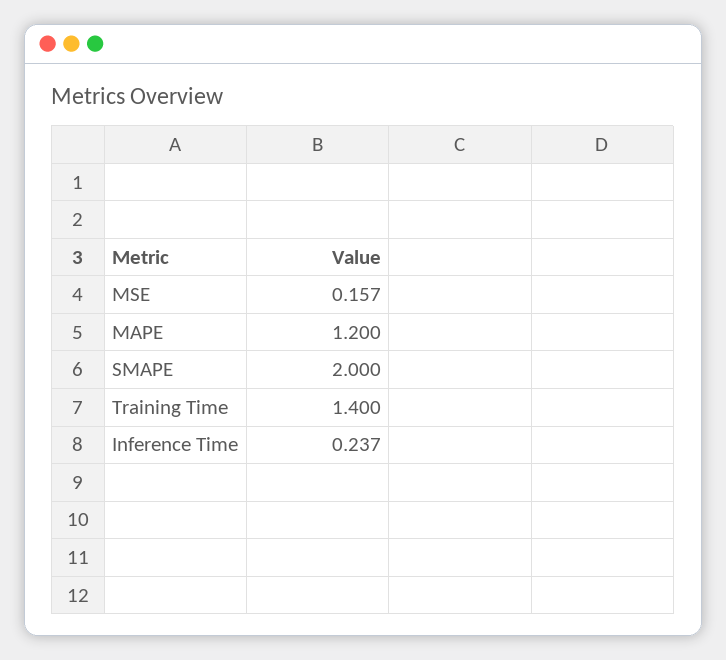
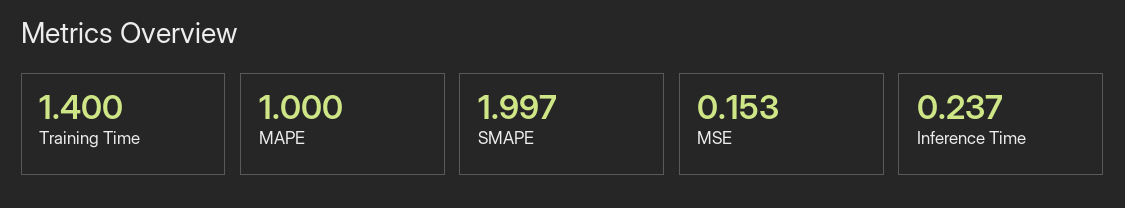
  {
-   "MSE": 0.157,
+   "MSE": 0.153,
-   "MAPE": 1.2,
+   "MAPE": 1,
-   "SMAPE": 2,
+   "SMAPE": 1.997,
    "Training Time": 1.4,
    "Inference Time": 0.237
  }

